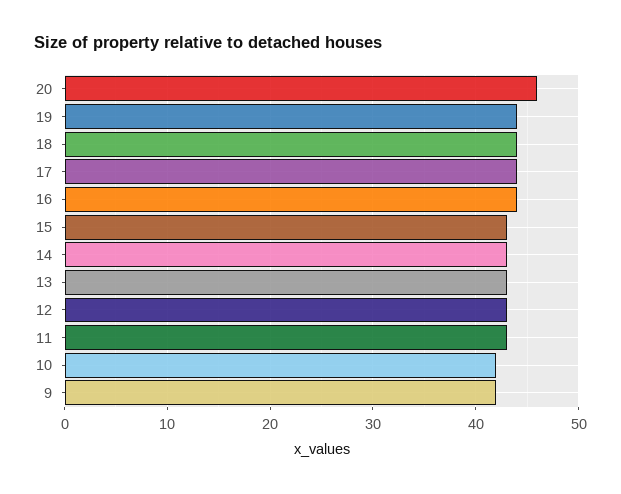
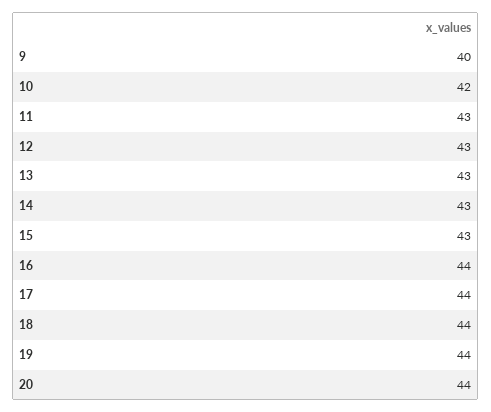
  {
-   "20": 46,
+   "20": 44,
    "19": 44,
    "18": 44,
    "17": 44,
    "16": 44,
    "15": 43,
    "14": 43,
    "13": 43,
    "12": 43,
    "11": 43,
    "10": 42,
-   "9": 42
+   "9": 40
  }

